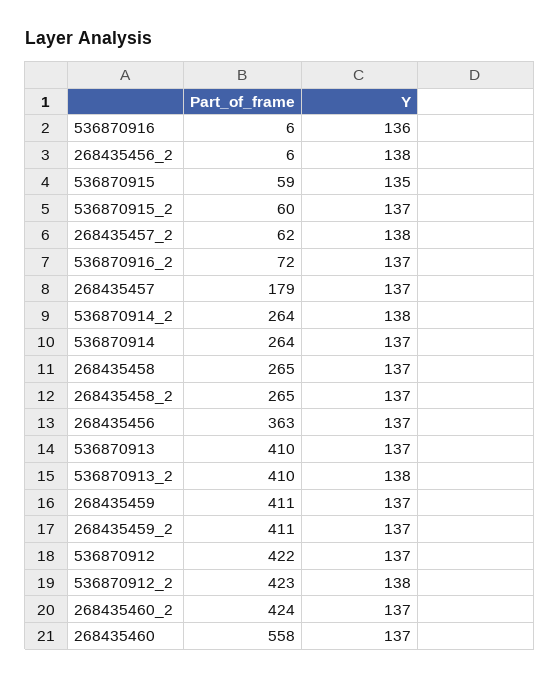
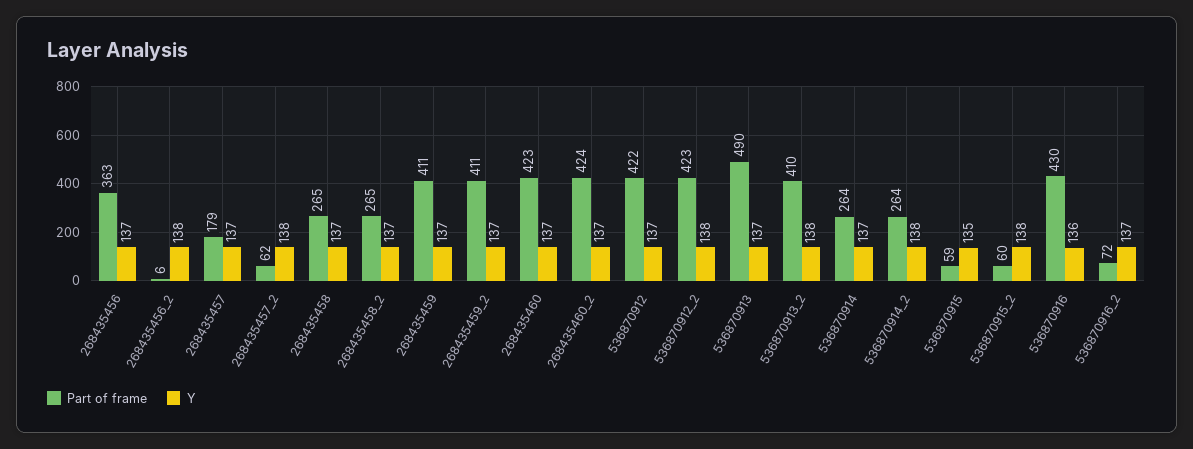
  {
    "Part_of_frame": {
-     "536870916": 6,
+     "536870916": 430,
      "268435456_2": 6,
      "536870915": 59,
      "536870915_2": 60,
      "268435457_2": 62,
      "536870916_2": 72,
      "268435457": 179,
      "536870914_2": 264,
      "536870914": 264,
      "268435458": 265,
      "268435458_2": 265,
      "268435456": 363,
-     "536870913": 410,
+     "536870913": 490,
      "536870913_2": 410,
      "268435459": 411,
      "268435459_2": 411,
      "536870912": 422,
      "536870912_2": 423,
      "268435460_2": 424,
-     "268435460": 558
+     "268435460": 423
    },
    "Y": {
      "536870916": 136,
      "268435456_2": 138,
      "536870915": 135,
-     "536870915_2": 137,
+     "536870915_2": 138,
      "268435457_2": 138,
      "536870916_2": 137,
      "268435457": 137,
      "536870914_2": 138,
      "536870914": 137,
      "268435458": 137,
      "268435458_2": 137,
      "268435456": 137,
      "536870913": 137,
      "536870913_2": 138,
      "268435459": 137,
      "268435459_2": 137,
      "536870912": 137,
      "536870912_2": 138,
      "268435460_2": 137,
      "268435460": 137
    }
  }

